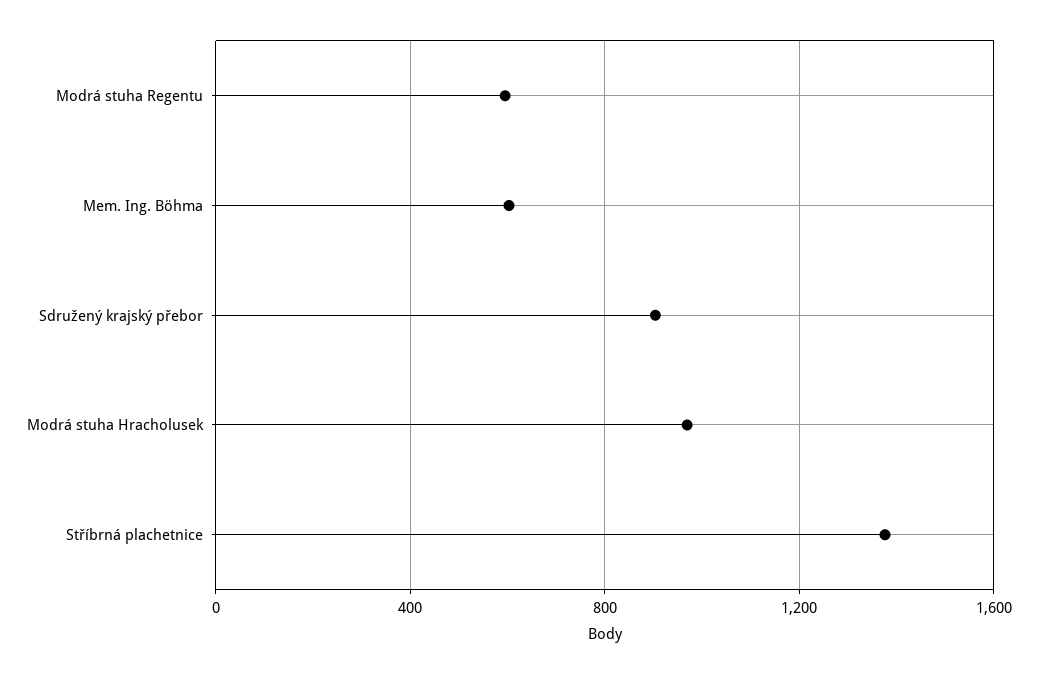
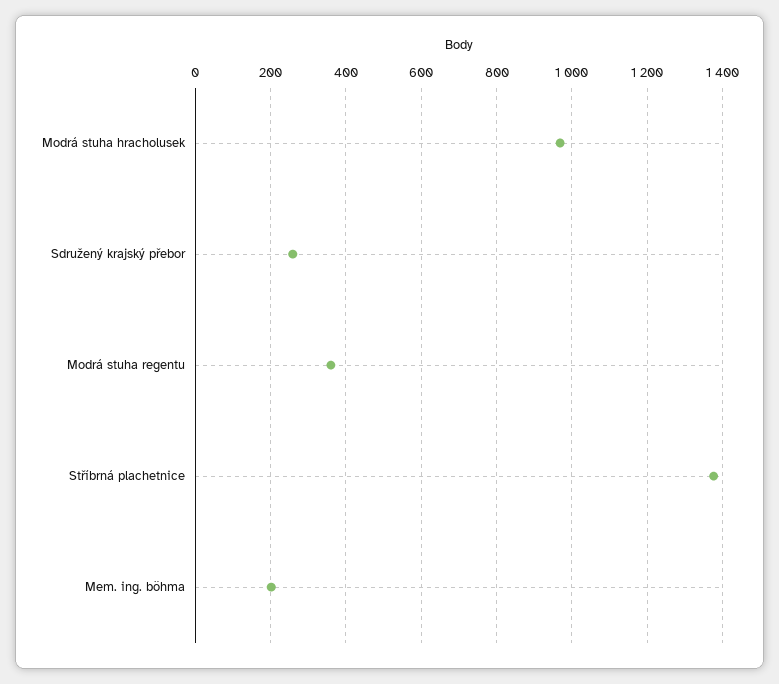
  {
-   "Modrá stuha Regentu": 600,
+   "Modrá stuha Regentu": 360,
-   "Mem. Ing. Böhma": 600,
+   "Mem. Ing. Böhma": 200,
-   "Sdružený krajský přebor": 900,
+   "Sdružený krajský přebor": 260,
    "Modrá stuha Hracholusek": 960,
    "Stříbrná plachetnice": 1380
  }

